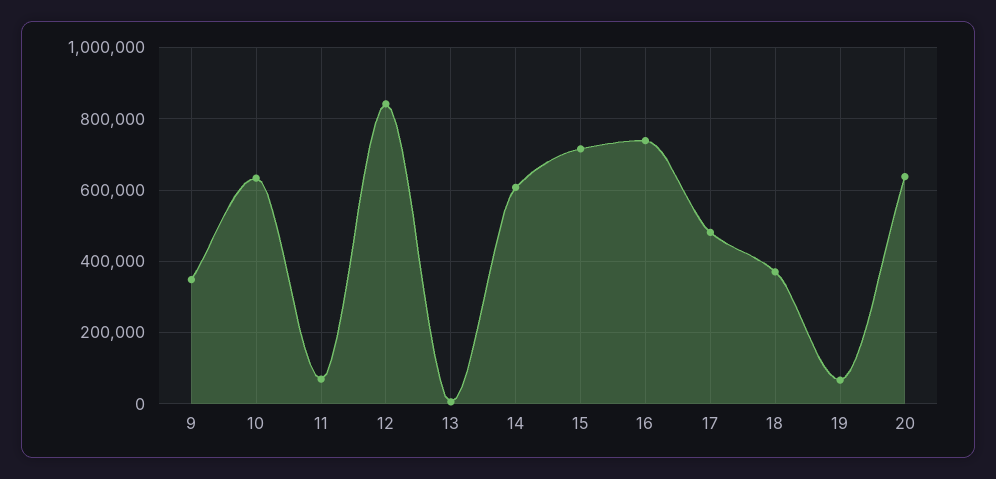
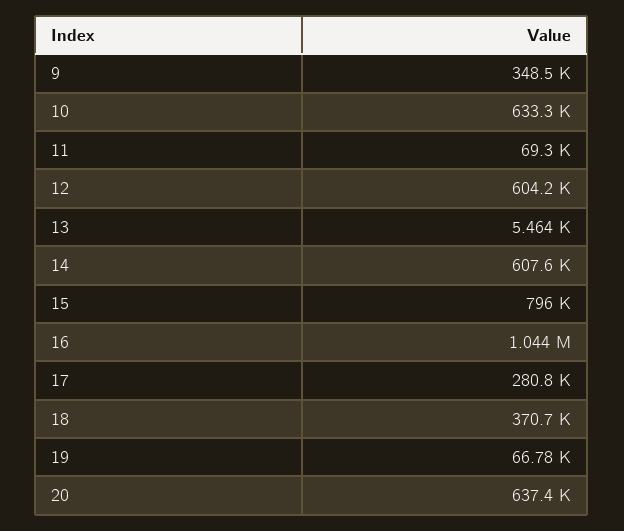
  {
    "9": 348500,
    "10": 633300,
    "11": 69300,
-   "12": 840000,
+   "12": 604200,
    "13": 5464,
    "14": 607600,
-   "15": 720000,
+   "15": 796000,
-   "16": 740000,
+   "16": 1044000,
-   "17": 480000,
+   "17": 280800,
    "18": 370700,
    "19": 66780,
    "20": 637400
  }

